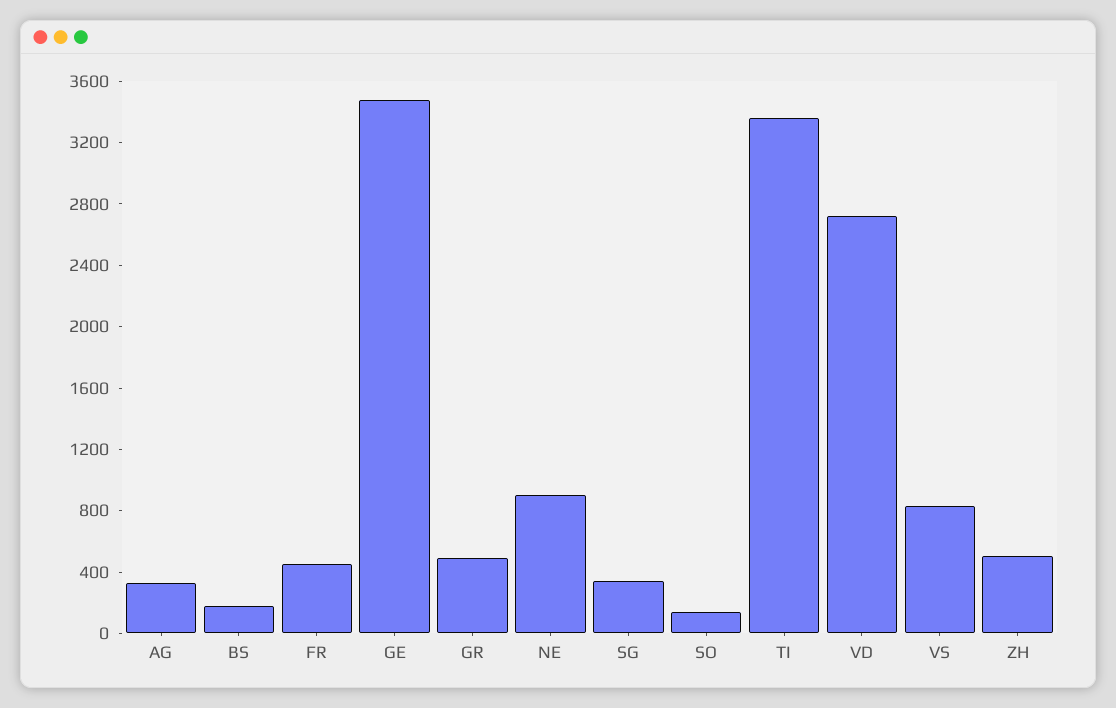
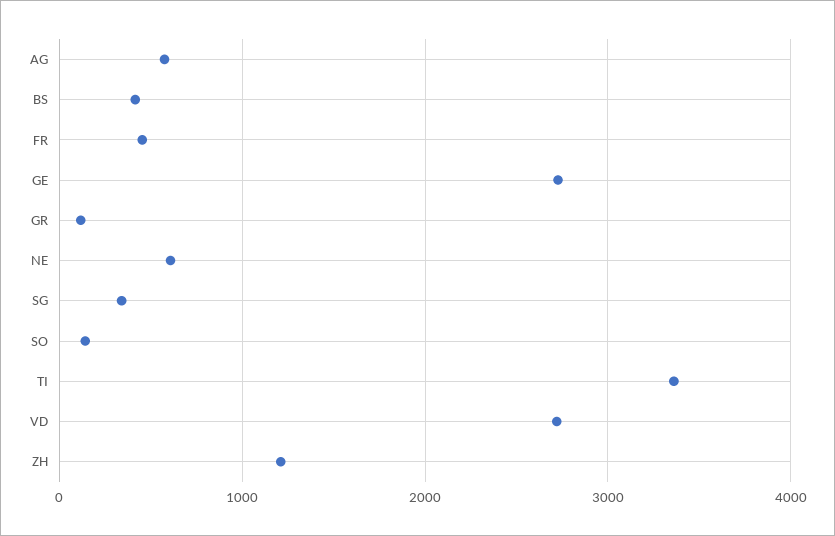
  {
-   "AG": 300,
+   "AG": 600,
-   "BS": 200,
+   "BS": 400,
    "FR": 500,
-   "GE": 3500,
+   "GE": 2700,
-   "GR": 500,
+   "GR": 100,
-   "NE": 900,
+   "NE": 600,
    "SG": 300,
    "SO": 100,
    "TI": 3400,
    "VD": 2700,
-   "VS": 800,
-   "ZH": 500
+   "ZH": 1200
  }

